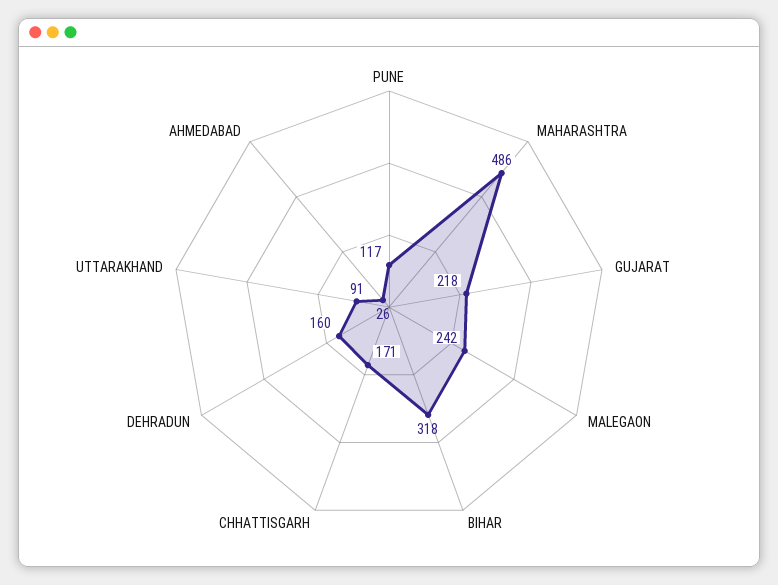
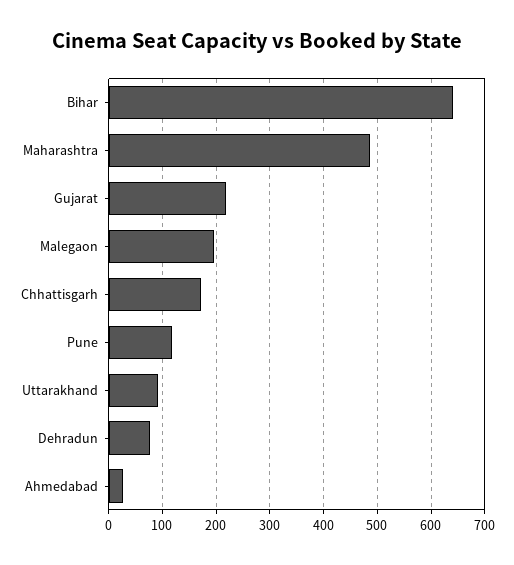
  {
    "PUNE": 117,
    "MAHARASHTRA": 486,
    "GUJARAT": 218,
-   "MALEGAON": 242,
+   "MALEGAON": 200,
-   "BIHAR": 318,
+   "BIHAR": 640,
    "CHHATTISGARH": 171,
-   "DEHRADUN": 160,
+   "DEHRADUN": 80,
    "UTTARAKHAND": 91,
    "AHMEDABAD": 26
  }

